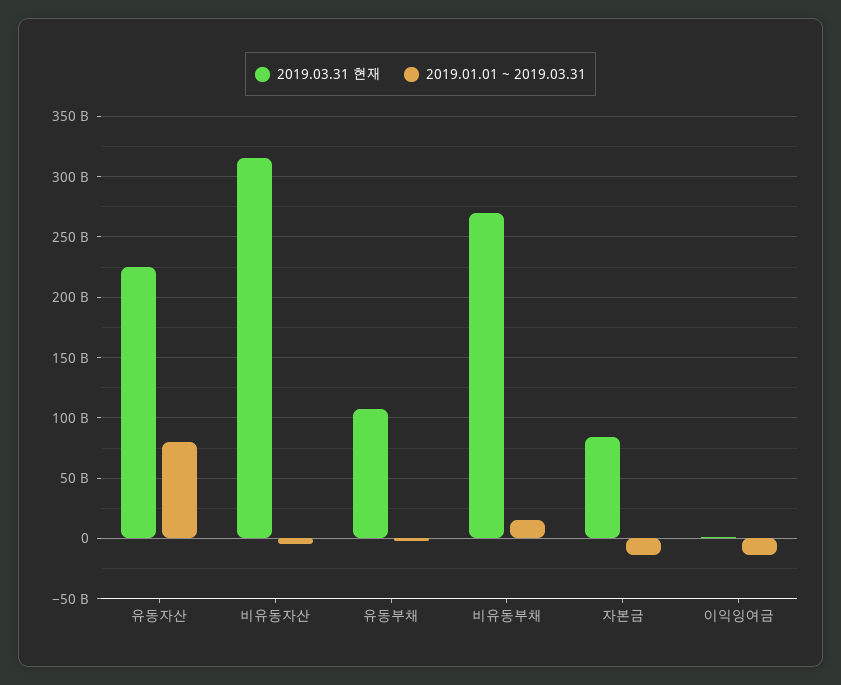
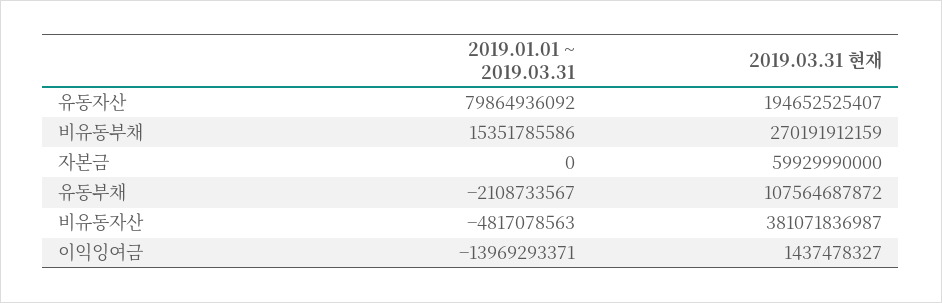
  {
    "2019.03.31 현재": {
-     "유동자산": 225000000000,
+     "유동자산": 194652525407,
-     "비유동자산": 315000000000,
+     "비유동자산": 381071836987,
      "유동부채": 107564687872,
      "비유동부채": 270191912159,
-     "자본금": 85000000000,
+     "자본금": 59929990000,
      "이익잉여금": 1437478327
    },
    "2019.01.01 ~ 2019.03.31": {
      "유동자산": 79864936092,
      "비유동자산": -4817078563,
      "유동부채": -2108733567,
      "비유동부채": 15351785586,
-     "자본금": -15000000000,
+     "자본금": 0,
      "이익잉여금": -13969293371
    }
  }

